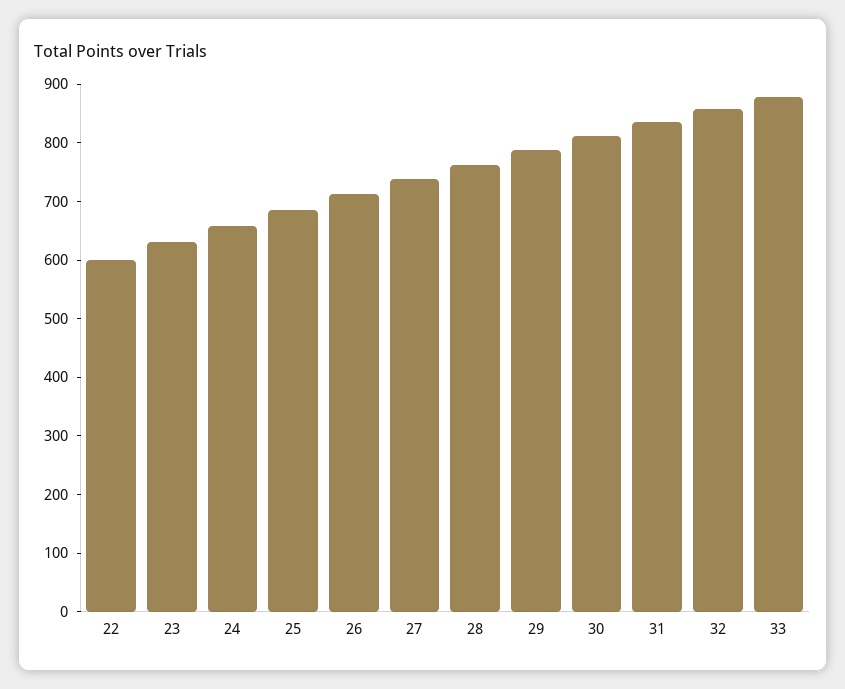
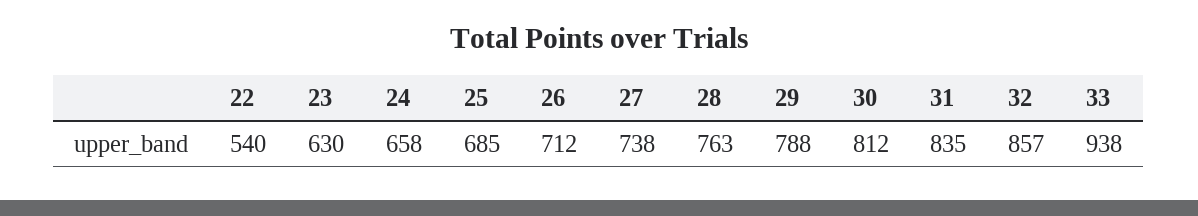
  {
-   "22": 600,
+   "22": 540,
    "23": 630,
    "24": 658,
    "25": 685,
    "26": 712,
    "27": 738,
    "28": 763,
    "29": 788,
    "30": 812,
    "31": 835,
    "32": 857,
-   "33": 880
+   "33": 938
  }

